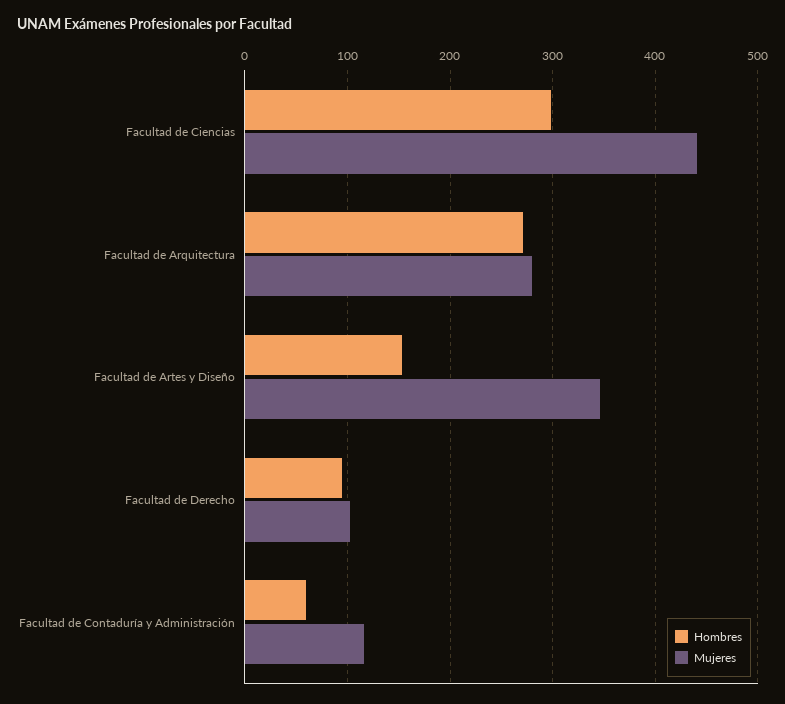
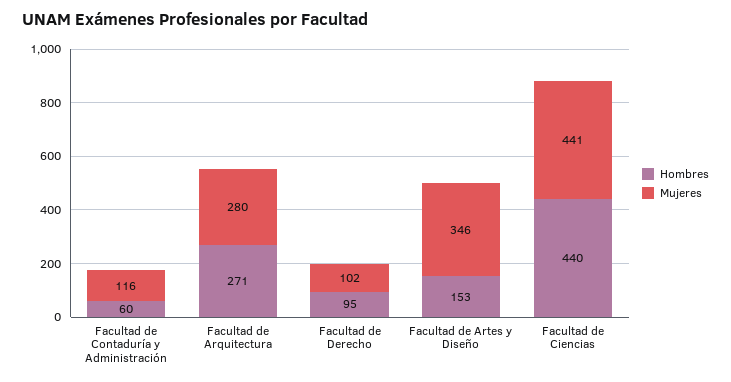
  {
    "Hombres": {
-     "Facultad de Ciencias": 300,
+     "Facultad de Ciencias": 440,
      "Facultad de Arquitectura": 271,
      "Facultad de Artes y Diseño": 153,
      "Facultad de Derecho": 95,
      "Facultad de Contaduría y Administración": 60
    },
    "Mujeres": {
      "Facultad de Ciencias": 441,
      "Facultad de Arquitectura": 280,
      "Facultad de Artes y Diseño": 346,
      "Facultad de Derecho": 102,
      "Facultad de Contaduría y Administración": 116
    }
  }

